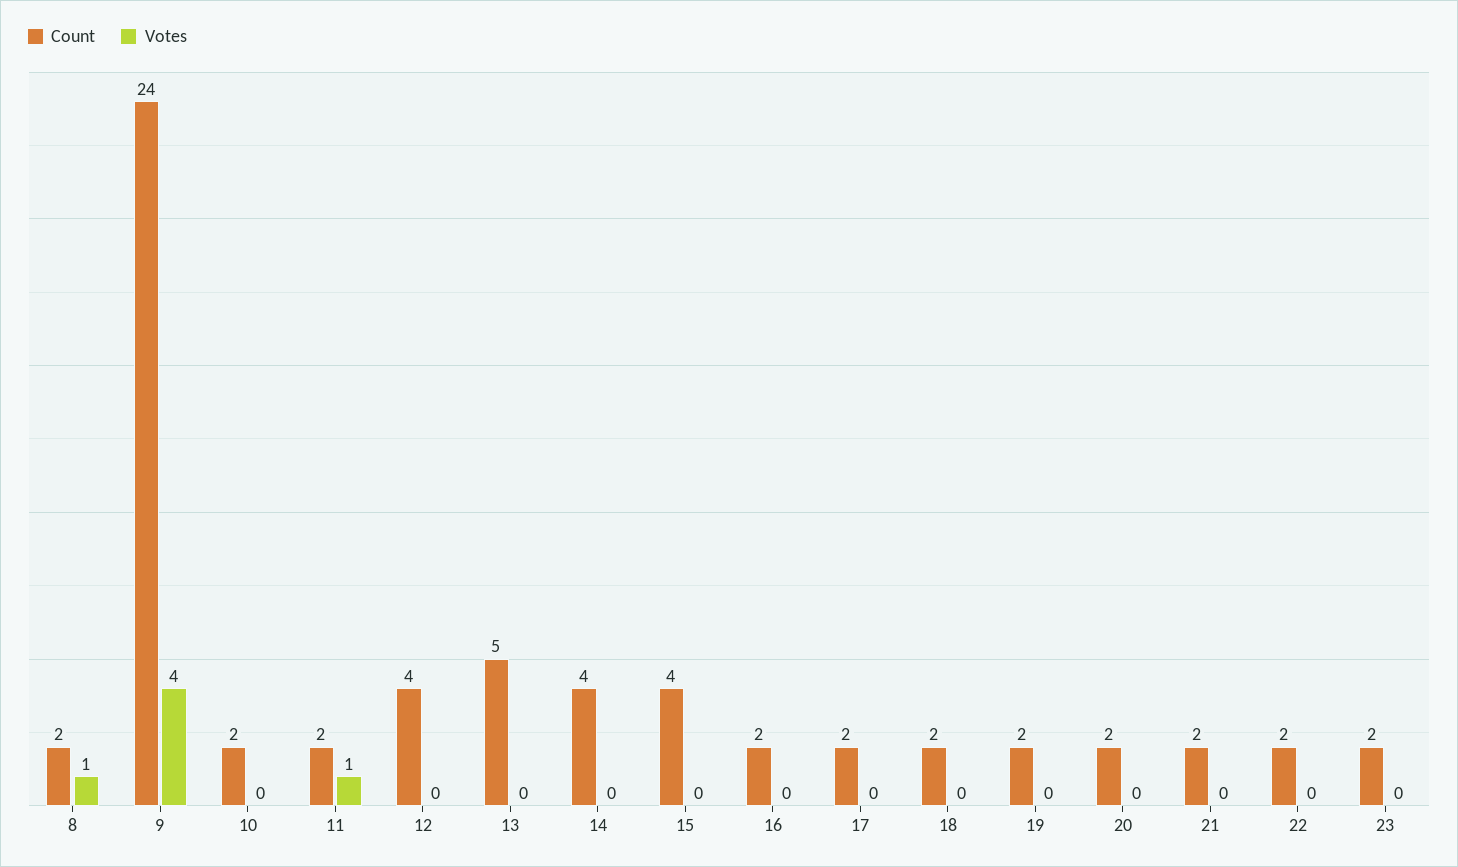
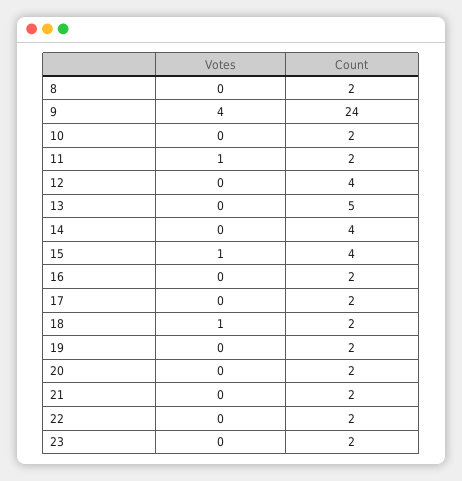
  {
    "Count": {
      "8": 2,
      "9": 24,
      "10": 2,
      "11": 2,
      "12": 4,
      "13": 5,
      "14": 4,
      "15": 4,
      "16": 2,
      "17": 2,
      "18": 2,
      "19": 2,
      "20": 2,
      "21": 2,
      "22": 2,
      "23": 2
    },
    "Votes": {
-     "8": 1,
+     "8": 0,
      "9": 4,
      "10": 0,
      "11": 1,
      "12": 0,
      "13": 0,
      "14": 0,
-     "15": 0,
+     "15": 1,
      "16": 0,
      "17": 0,
-     "18": 0,
+     "18": 1,
      "19": 0,
      "20": 0,
      "21": 0,
      "22": 0,
      "23": 0
    }
  }

